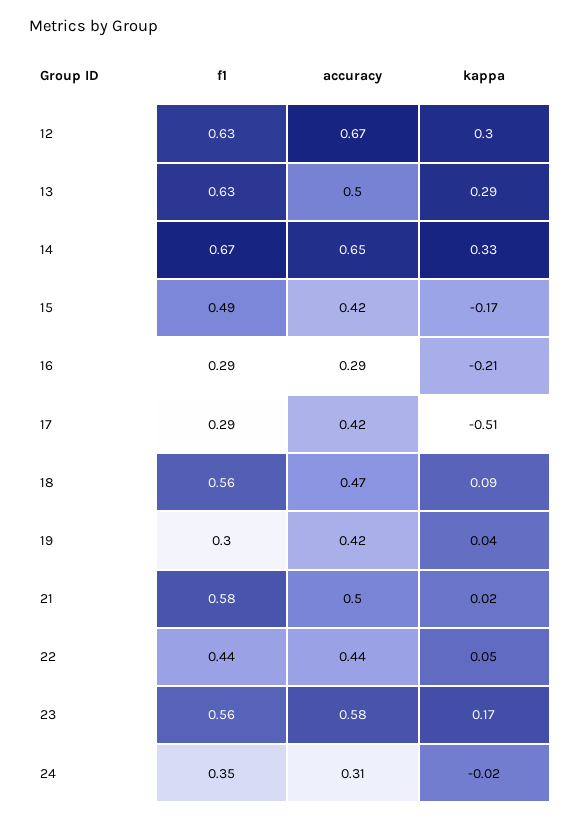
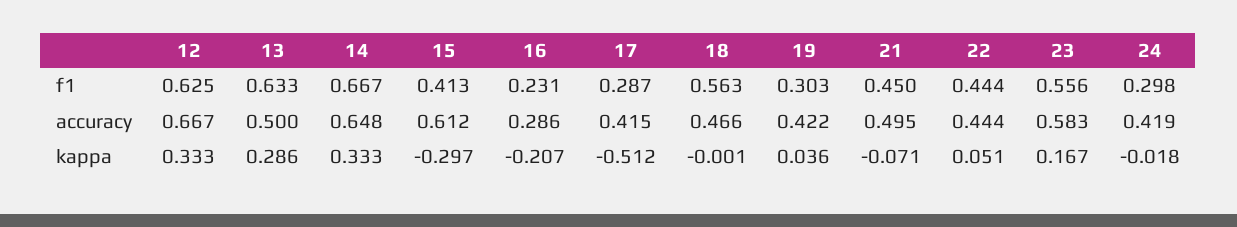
  {
    "f1": {
      "12": 0.625,
      "13": 0.633,
      "14": 0.667,
-     "15": 0.49,
+     "15": 0.413,
-     "16": 0.29,
+     "16": 0.231,
      "17": 0.287,
      "18": 0.563,
      "19": 0.303,
-     "21": 0.58,
+     "21": 0.45,
      "22": 0.444,
      "23": 0.556,
-     "24": 0.35
+     "24": 0.298
    },
    "accuracy": {
      "12": 0.667,
      "13": 0.5,
      "14": 0.648,
-     "15": 0.42,
+     "15": 0.612,
      "16": 0.286,
      "17": 0.415,
      "18": 0.466,
      "19": 0.422,
      "21": 0.495,
      "22": 0.444,
      "23": 0.583,
-     "24": 0.31
+     "24": 0.419
    },
    "kappa": {
-     "12": 0.3,
+     "12": 0.333,
      "13": 0.286,
      "14": 0.333,
-     "15": -0.17,
+     "15": -0.297,
      "16": -0.207,
      "17": -0.512,
-     "18": 0.09,
+     "18": -0.001,
      "19": 0.036,
-     "21": 0.02,
+     "21": -0.071,
      "22": 0.051,
      "23": 0.167,
      "24": -0.018
    }
  }

